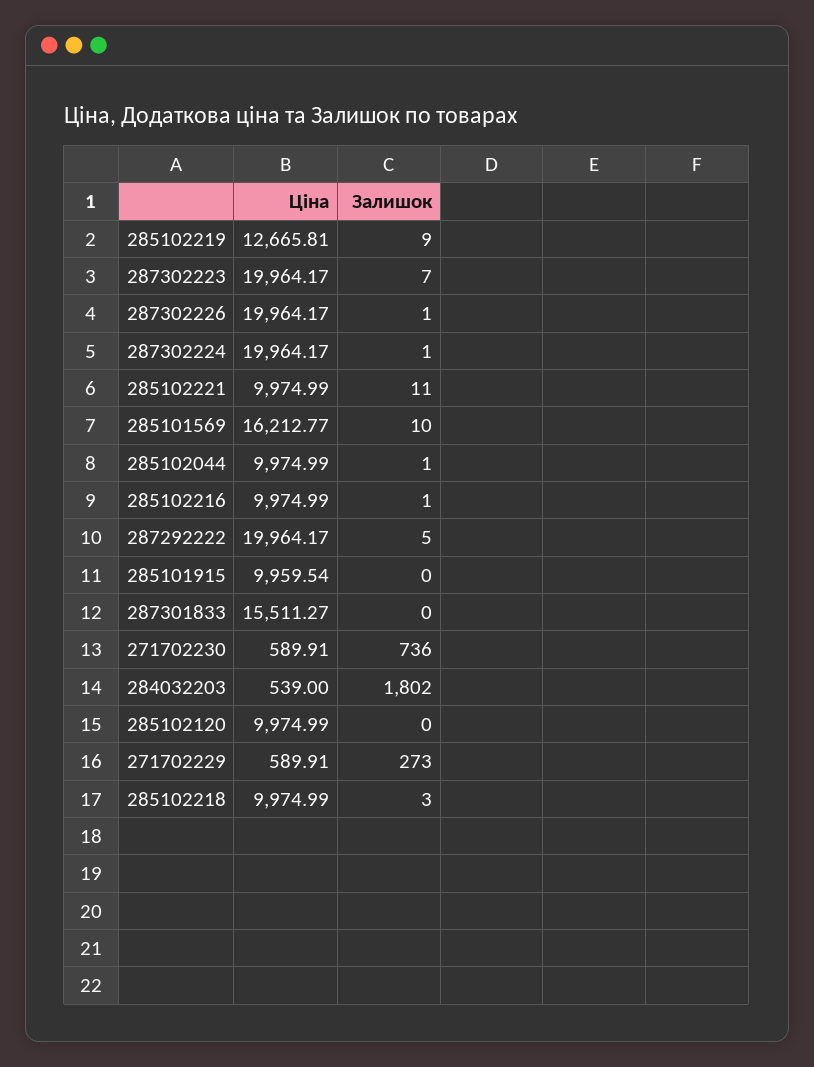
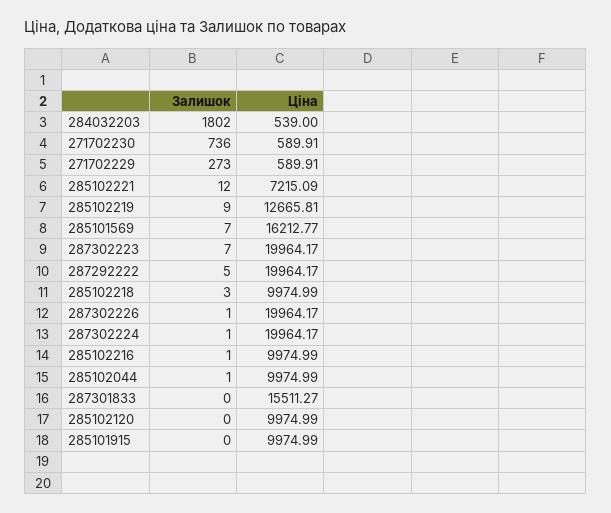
  {
    "Ціна": {
      "285102219": 12665.81,
      "287302223": 19964.17,
      "287302226": 19964.17,
      "287302224": 19964.17,
-     "285102221": 9974.99,
+     "285102221": 7215.09,
      "285101569": 16212.77,
      "285102044": 9974.99,
      "285102216": 9974.99,
      "287292222": 19964.17,
-     "285101915": 9959.54,
+     "285101915": 9974.99,
      "287301833": 15511.27,
      "271702230": 589.91,
      "284032203": 539,
      "285102120": 9974.99,
      "271702229": 589.91,
      "285102218": 9974.99
    },
    "Залишок": {
      "285102219": 9,
      "287302223": 7,
      "287302226": 1,
      "287302224": 1,
-     "285102221": 11,
+     "285102221": 12,
-     "285101569": 10,
+     "285101569": 7,
      "285102044": 1,
      "285102216": 1,
      "287292222": 5,
      "285101915": 0,
      "287301833": 0,
      "271702230": 736,
      "284032203": 1802,
      "285102120": 0,
      "271702229": 273,
      "285102218": 3
    }
  }

